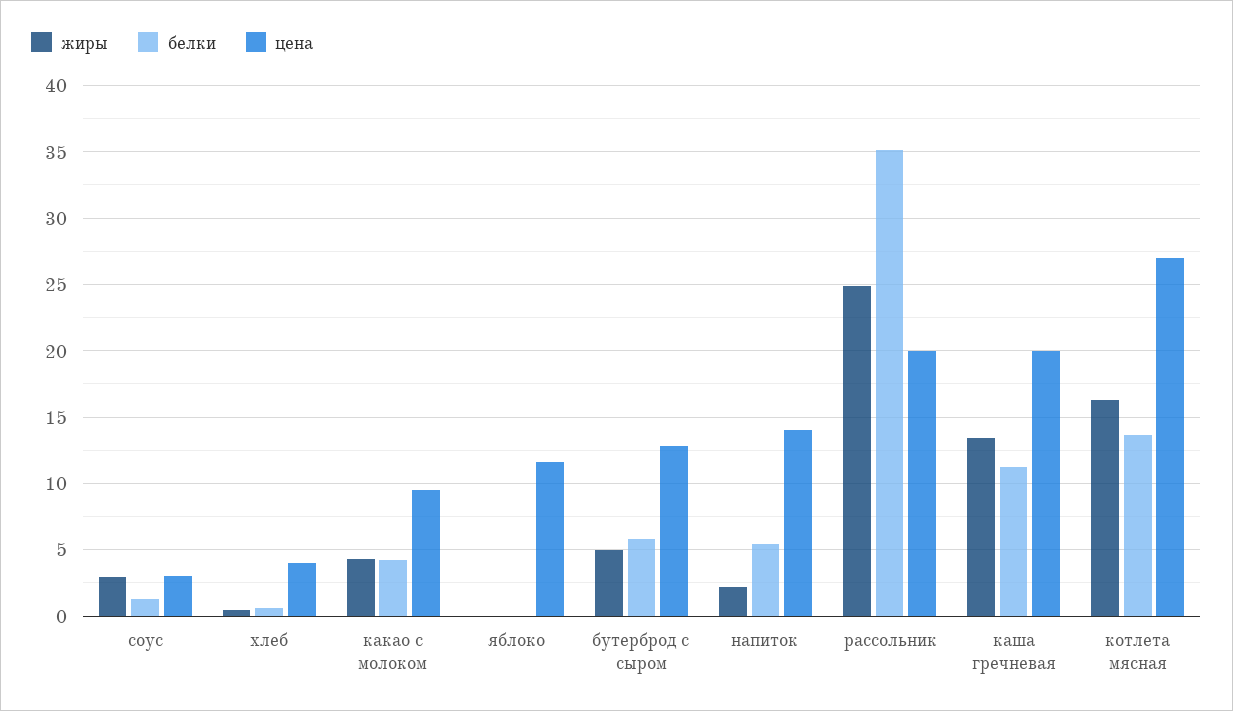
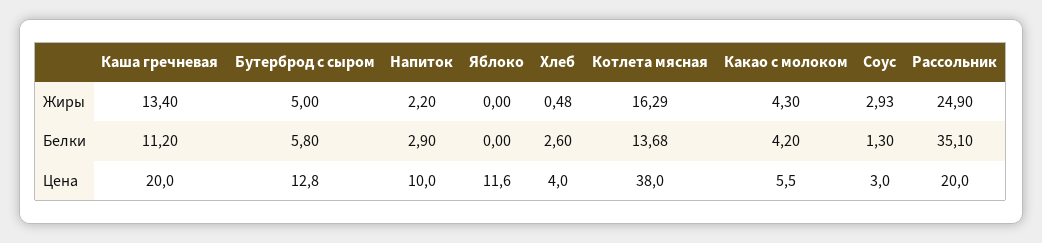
  {
    "жиры": {
      "соус": 2.93,
      "хлеб": 0.48,
      "какао с молоком": 4.3,
      "яблоко": 0,
      "бутерброд с сыром": 5,
      "напиток": 2.2,
      "рассольник": 24.9,
      "каша гречневая": 13.4,
      "котлета мясная": 16.29
    },
    "белки": {
      "соус": 1.3,
-     "хлеб": 0.5,
+     "хлеб": 2.6,
      "какао с молоком": 4.2,
      "яблоко": 0,
      "бутерброд с сыром": 5.8,
-     "напиток": 5.5,
+     "напиток": 2.9,
      "рассольник": 35.1,
      "каша гречневая": 11.2,
      "котлета мясная": 13.68
    },
    "цена": {
      "соус": 3,
      "хлеб": 4,
-     "какао с молоком": 9.5,
+     "какао с молоком": 5.5,
      "яблоко": 11.6,
      "бутерброд с сыром": 12.8,
-     "напиток": 14,
+     "напиток": 10,
      "рассольник": 20,
      "каша гречневая": 20,
-     "котлета мясная": 27
+     "котлета мясная": 38
    }
  }

